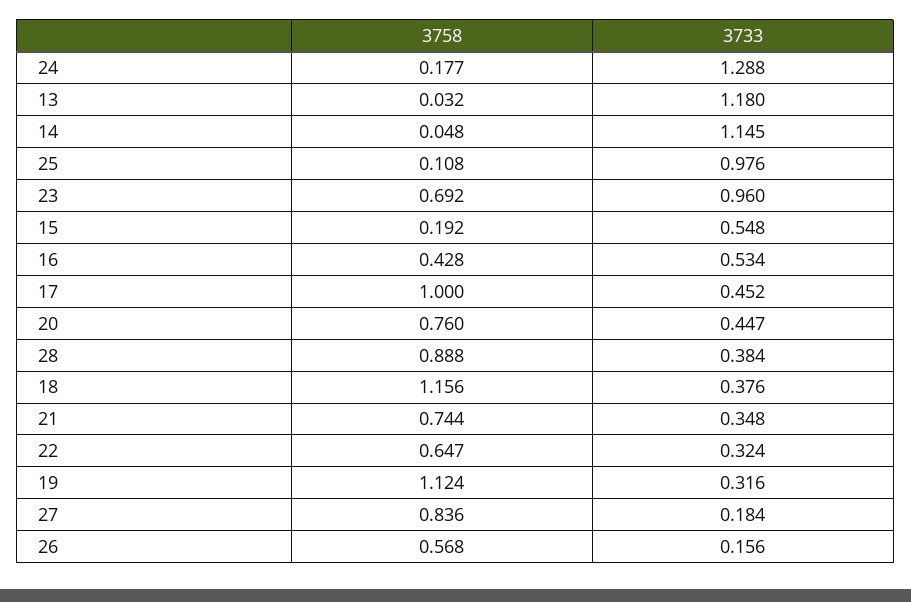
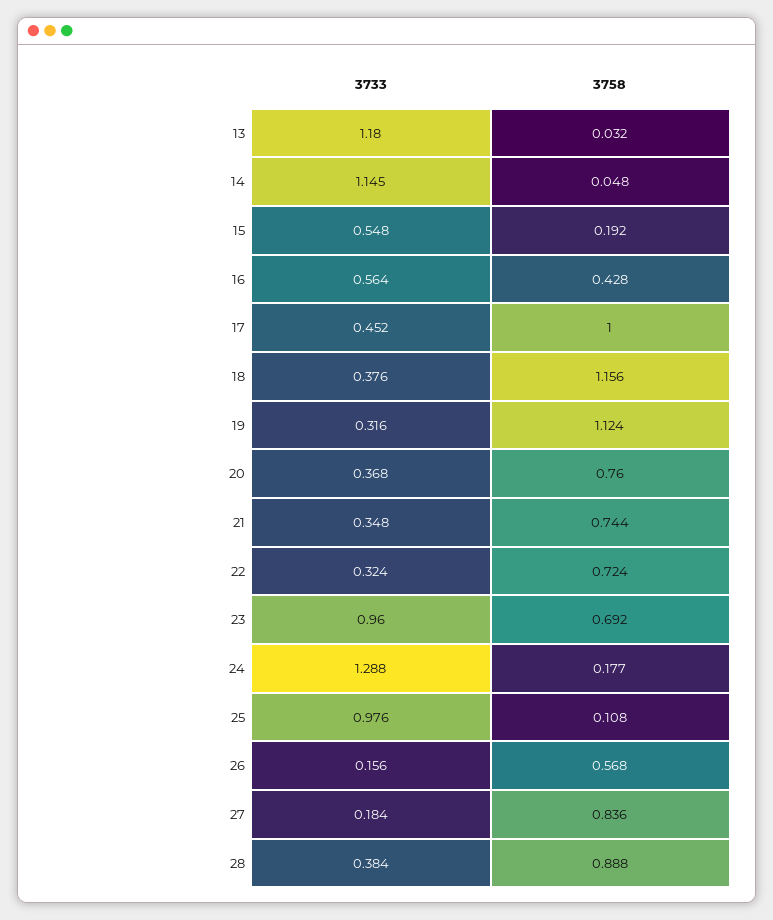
  {
    "3758": {
      "24": 0.177,
      "13": 0.032,
      "14": 0.048,
      "25": 0.108,
      "23": 0.692,
      "15": 0.192,
      "16": 0.428,
      "17": 1,
      "20": 0.76,
      "28": 0.888,
      "18": 1.156,
      "21": 0.744,
-     "22": 0.647,
+     "22": 0.724,
      "19": 1.124,
      "27": 0.836,
      "26": 0.568
    },
    "3733": {
      "24": 1.288,
      "13": 1.18,
      "14": 1.145,
      "25": 0.976,
      "23": 0.96,
      "15": 0.548,
-     "16": 0.534,
+     "16": 0.564,
      "17": 0.452,
-     "20": 0.447,
+     "20": 0.368,
      "28": 0.384,
      "18": 0.376,
      "21": 0.348,
      "22": 0.324,
      "19": 0.316,
      "27": 0.184,
      "26": 0.156
    }
  }

